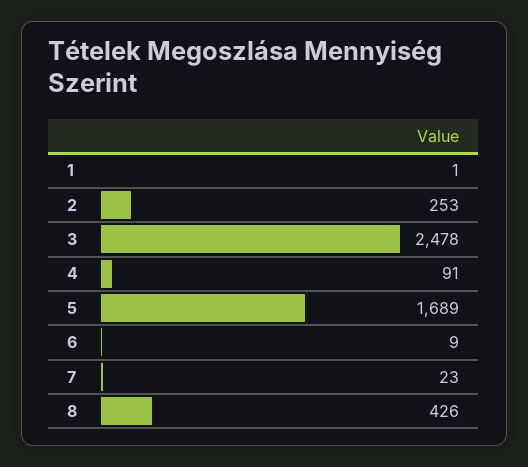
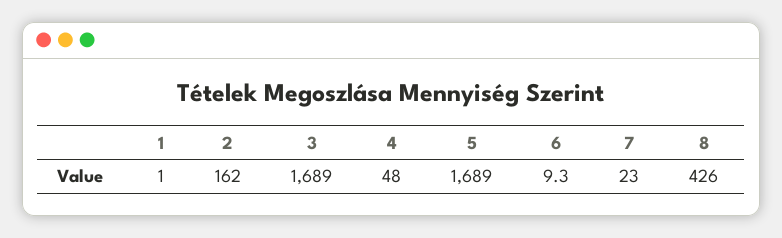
  {
    "1": 1,
-   "2": 253,
+   "2": 162,
-   "3": 2478,
+   "3": 1689,
-   "4": 91,
+   "4": 48,
    "5": 1689,
-   "6": 9,
+   "6": 9.3,
    "7": 23,
    "8": 426
  }

